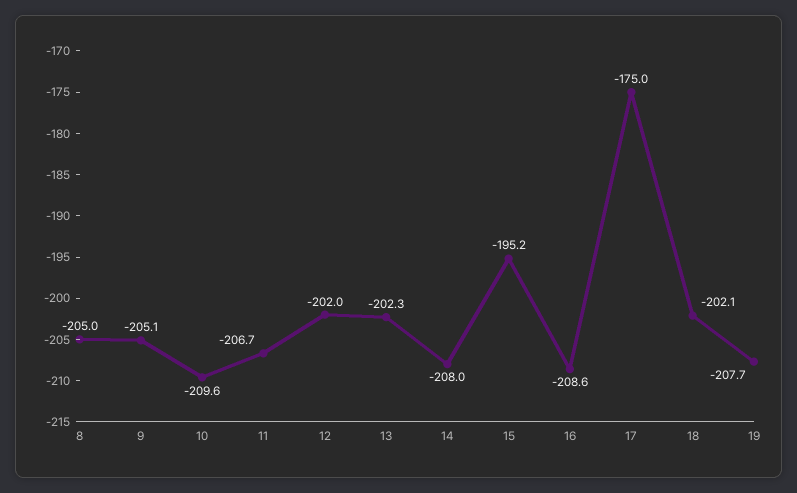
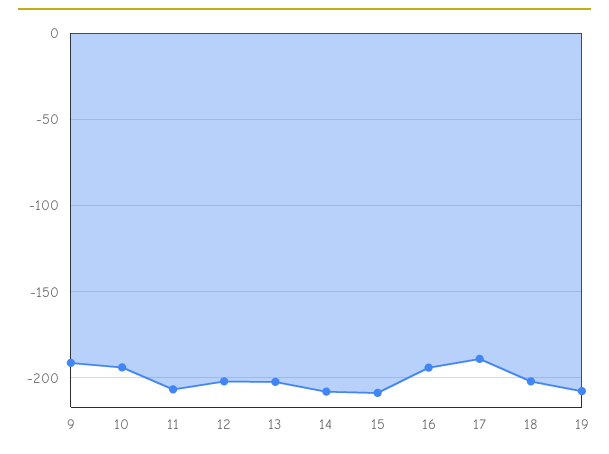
  {
-   "8": -205,
-   "9": -205.1,
+   "9": -190,
-   "10": -209.6,
+   "10": -195,
    "11": -206.7,
    "12": -202,
    "13": -202.3,
    "14": -208,
-   "15": -195.2,
+   "15": -210,
-   "16": -208.6,
+   "16": -195,
-   "17": -175,
+   "17": -190,
    "18": -202.1,
    "19": -207.7
  }

